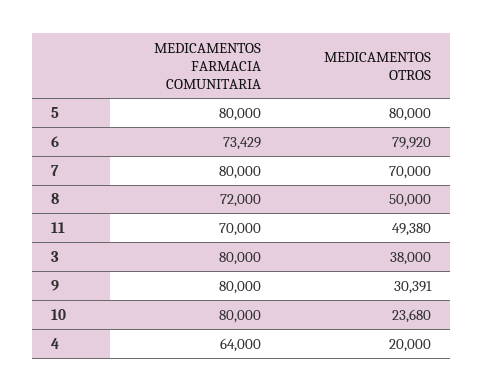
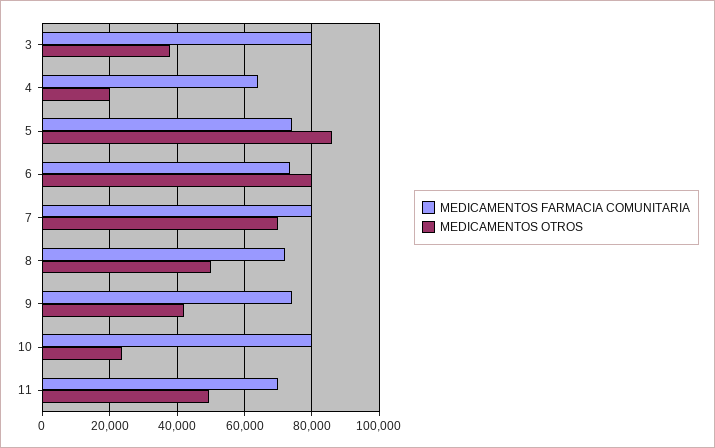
  {
    "MEDICAMENTOS FARMACIA COMUNITARIA": {
-     "5": 80000,
+     "5": 74000,
      "6": 73429,
      "7": 80000,
      "8": 72000,
      "11": 70000,
      "3": 80000,
-     "9": 80000,
+     "9": 74000,
      "10": 80000,
      "4": 64000
    },
    "MEDICAMENTOS OTROS": {
-     "5": 80000,
+     "5": 86000,
      "6": 79920,
      "7": 70000,
      "8": 50000,
      "11": 49380,
      "3": 38000,
-     "9": 30391,
+     "9": 42000,
      "10": 23680,
      "4": 20000
    }
  }

